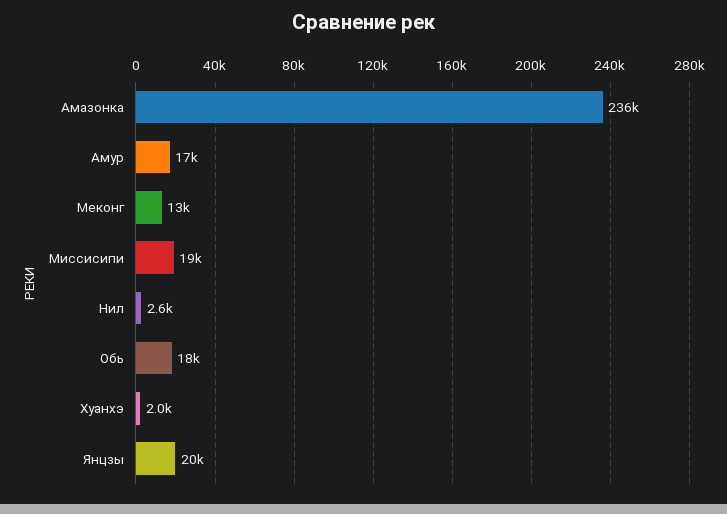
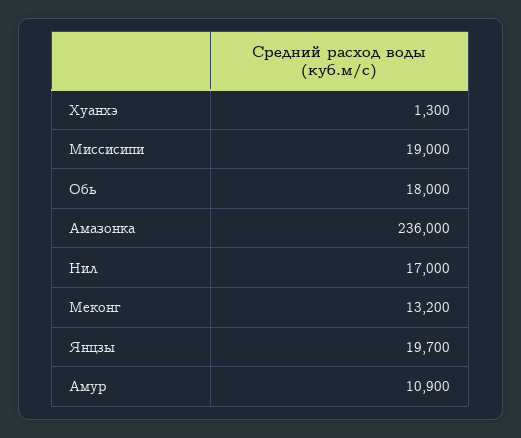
  {
    "Амазонка": 236000,
-   "Амур": 17000,
+   "Амур": 10900,
    "Меконг": 13200,
    "Миссисипи": 19000,
-   "Нил": 2600,
+   "Нил": 17000,
    "Обь": 18000,
-   "Хуанхэ": 2000,
+   "Хуанхэ": 1300,
    "Янцзы": 19700
  }

